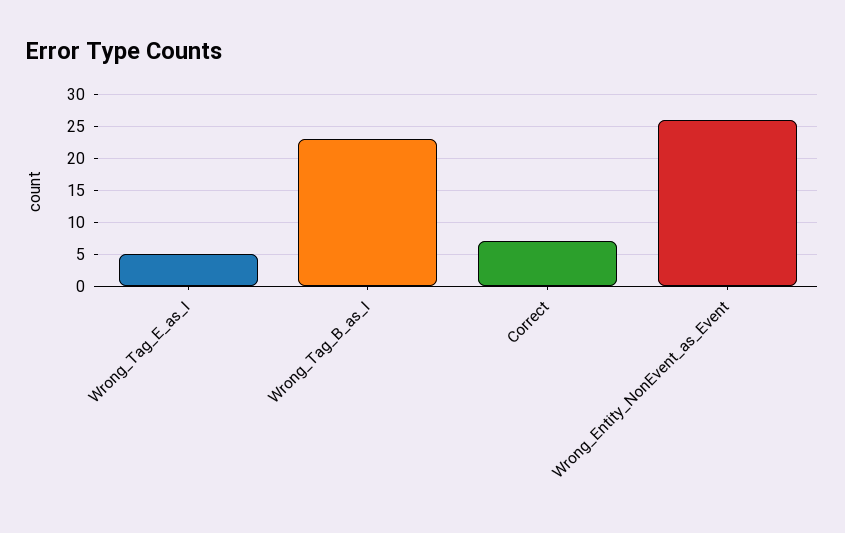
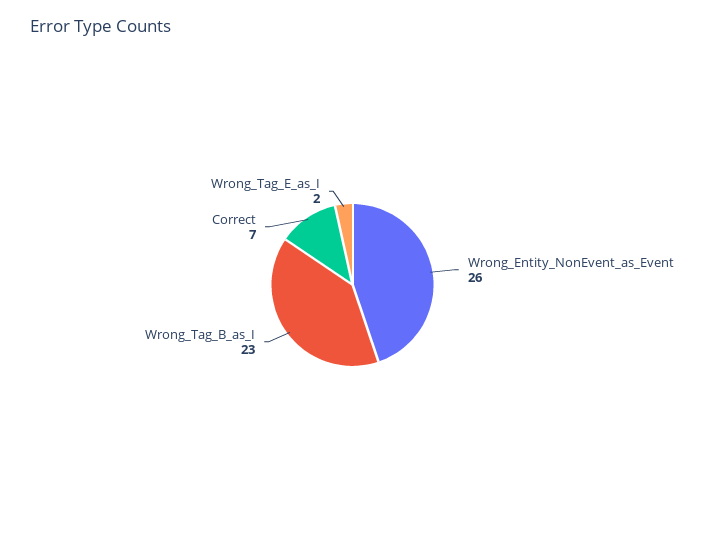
  {
-   "Wrong_Tag_E_as_I": 5,
+   "Wrong_Tag_E_as_I": 2,
    "Wrong_Tag_B_as_I": 23,
    "Correct": 7,
    "Wrong_Entity_NonEvent_as_Event": 26
  }

